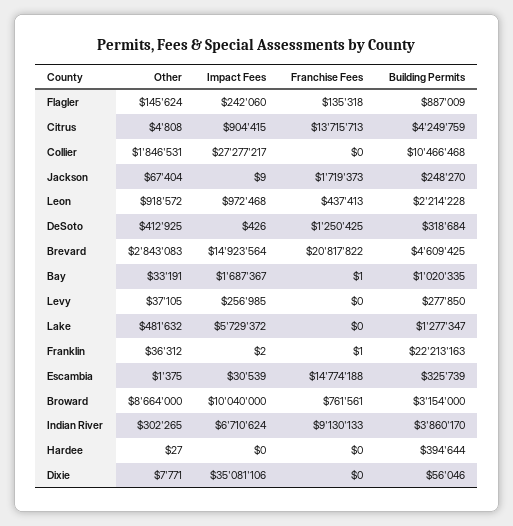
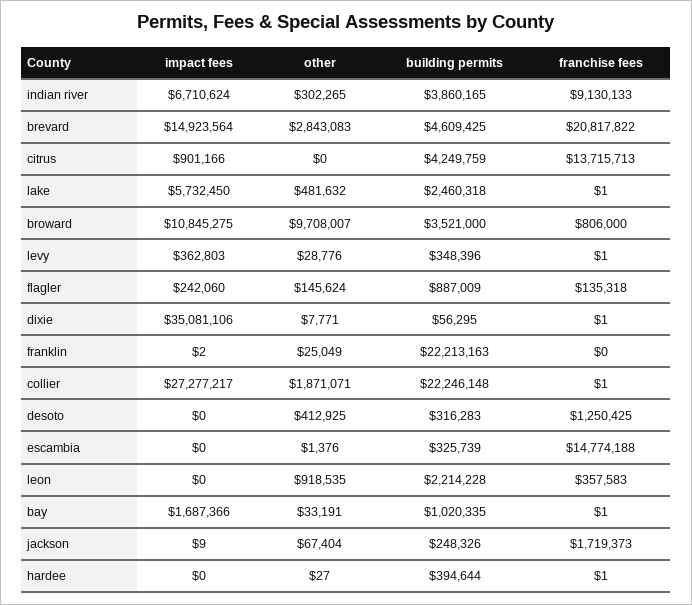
  {
    "Other": {
      "Flagler": 145624,
-     "Citrus": 4808,
+     "Citrus": 0,
-     "Collier": 1846531,
+     "Collier": 1871071,
      "Jackson": 67404,
-     "Leon": 918572,
+     "Leon": 918535,
      "DeSoto": 412925,
      "Brevard": 2843083,
      "Bay": 33191,
-     "Levy": 37105,
+     "Levy": 28776,
      "Lake": 481632,
-     "Franklin": 36312,
+     "Franklin": 25049,
-     "Escambia": 1375,
+     "Escambia": 1376,
-     "Broward": 8664000,
+     "Broward": 9708007,
      "Indian River": 302265,
      "Hardee": 27,
      "Dixie": 7771
    },
    "Impact Fees": {
      "Flagler": 242060,
-     "Citrus": 904415,
+     "Citrus": 901166,
      "Collier": 27277217,
      "Jackson": 9,
-     "Leon": 972468,
+     "Leon": 0,
-     "DeSoto": 426,
+     "DeSoto": 0,
      "Brevard": 14923564,
-     "Bay": 1687367,
+     "Bay": 1687366,
-     "Levy": 256985,
+     "Levy": 362803,
-     "Lake": 5729372,
+     "Lake": 5732450,
      "Franklin": 2,
-     "Escambia": 30539,
+     "Escambia": 0,
-     "Broward": 10040000,
+     "Broward": 10845275,
      "Indian River": 6710624,
      "Hardee": 0,
      "Dixie": 35081106
    },
    "Franchise Fees": {
      "Flagler": 135318,
      "Citrus": 13715713,
-     "Collier": 0,
+     "Collier": 1,
      "Jackson": 1719373,
-     "Leon": 437413,
+     "Leon": 357583,
      "DeSoto": 1250425,
      "Brevard": 20817822,
      "Bay": 1,
-     "Levy": 0,
+     "Levy": 1,
-     "Lake": 0,
+     "Lake": 1,
-     "Franklin": 1,
+     "Franklin": 0,
      "Escambia": 14774188,
-     "Broward": 761561,
+     "Broward": 806000,
      "Indian River": 9130133,
-     "Hardee": 0,
+     "Hardee": 1,
-     "Dixie": 0
+     "Dixie": 1
    },
    "Building Permits": {
      "Flagler": 887009,
      "Citrus": 4249759,
-     "Collier": 10466468,
+     "Collier": 22246148,
-     "Jackson": 248270,
+     "Jackson": 248326,
      "Leon": 2214228,
-     "DeSoto": 318684,
+     "DeSoto": 316283,
      "Brevard": 4609425,
      "Bay": 1020335,
-     "Levy": 277850,
+     "Levy": 348396,
-     "Lake": 1277347,
+     "Lake": 2460318,
      "Franklin": 22213163,
      "Escambia": 325739,
-     "Broward": 3154000,
+     "Broward": 3521000,
-     "Indian River": 3860170,
+     "Indian River": 3860165,
      "Hardee": 394644,
-     "Dixie": 56046
+     "Dixie": 56295
    }
  }

